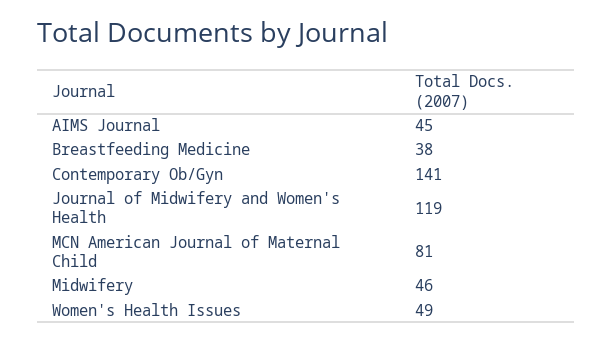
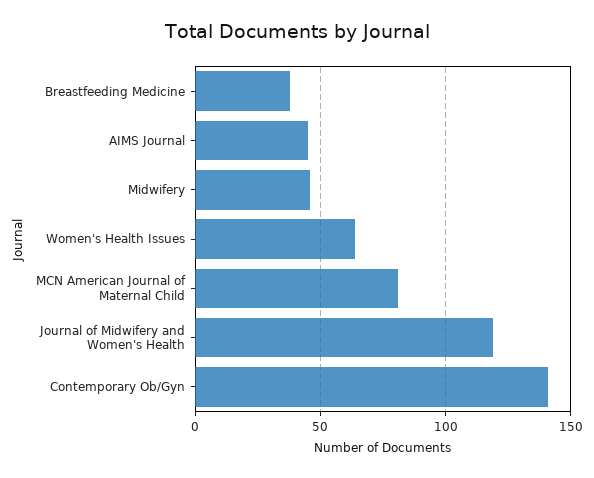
  {
    "AIMS Journal": 45,
    "Breastfeeding Medicine": 38,
    "Contemporary Ob/Gyn": 141,
    "Journal of Midwifery and Women's Health": 119,
    "MCN American Journal of Maternal Child": 81,
    "Midwifery": 46,
-   "Women's Health Issues": 49
+   "Women's Health Issues": 65
  }

